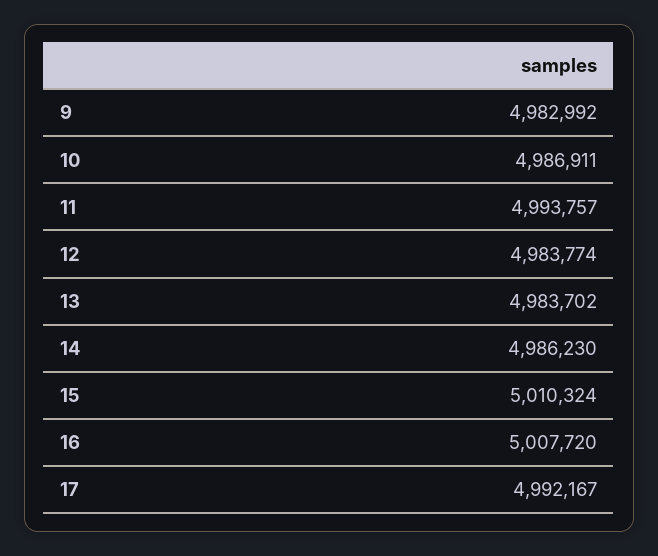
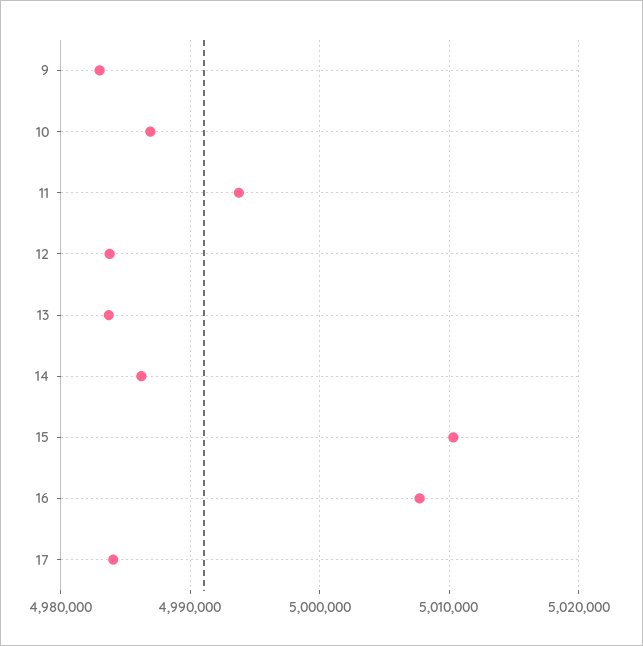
  {
    "9": 4982992,
    "10": 4986911,
    "11": 4993757,
    "12": 4983774,
    "13": 4983702,
    "14": 4986230,
    "15": 5010324,
    "16": 5007720,
-   "17": 4992167
+   "17": 4984000
  }

